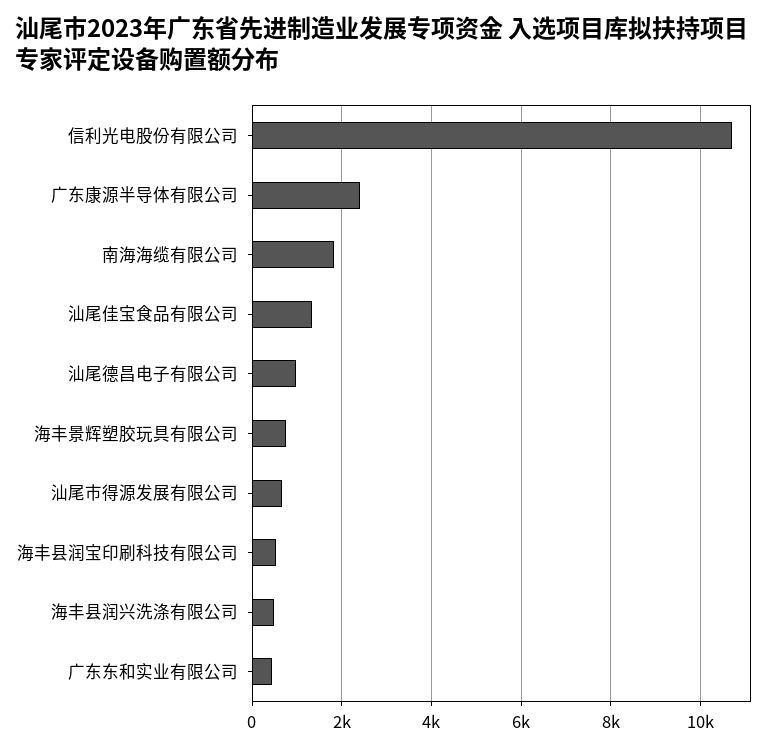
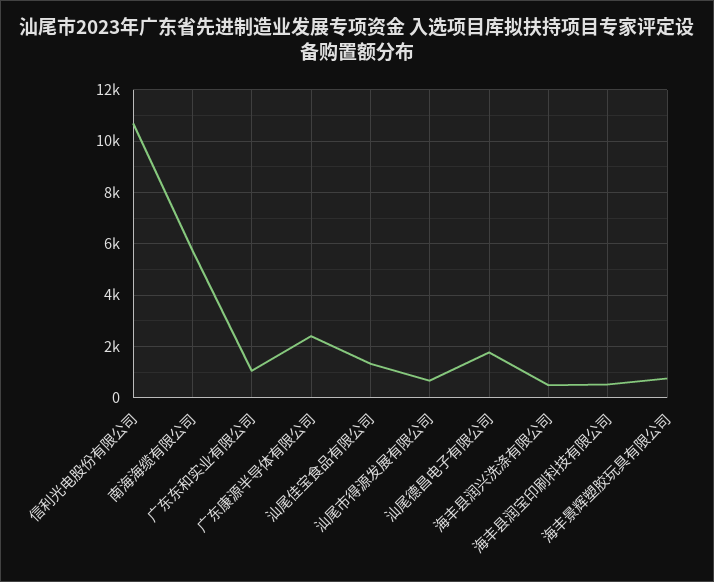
  {
    "信利光电股份有限公司": 10600,
    "广东康源半导体有限公司": 2400,
-   "南海海缆有限公司": 1800,
+   "南海海缆有限公司": 5750,
    "汕尾佳宝食品有限公司": 1400,
-   "汕尾德昌电子有限公司": 1000,
+   "汕尾德昌电子有限公司": 1750,
    "海丰景辉塑胶玩具有限公司": 800,
    "汕尾市得源发展有限公司": 600,
    "海丰县润宝印刷科技有限公司": 600,
    "海丰县润兴洗涤有限公司": 600,
-   "广东东和实业有限公司": 400
+   "广东东和实业有限公司": 1000
  }

